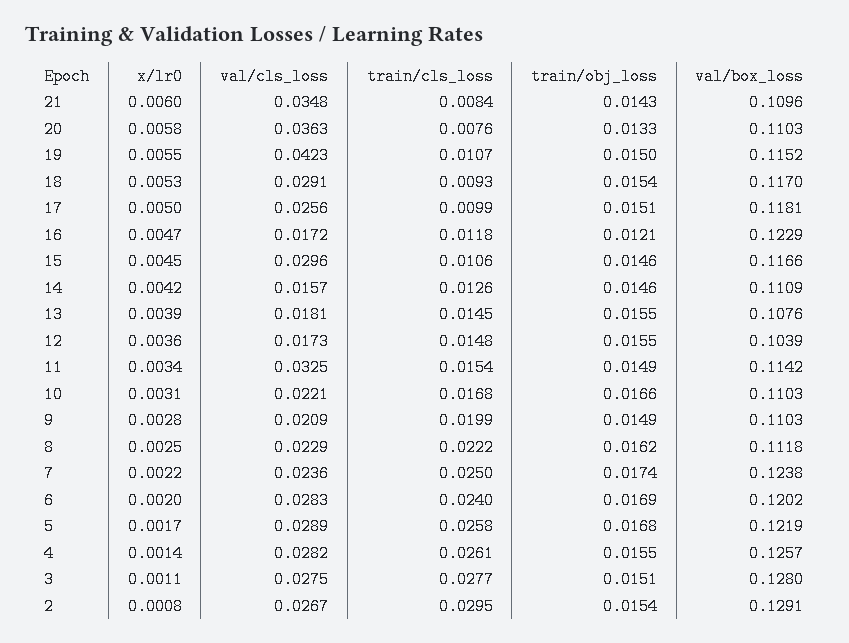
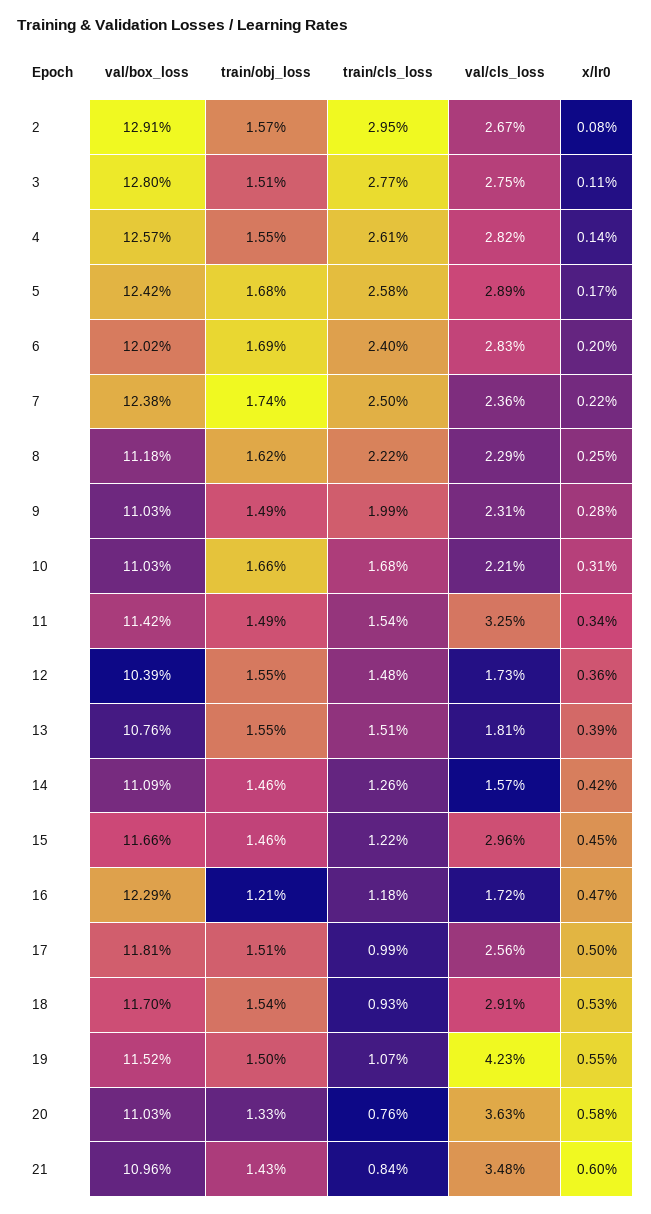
  {
    "x/lr0": {
      "21": 0.006,
      "20": 0.0058,
      "19": 0.0055,
      "18": 0.0053,
      "17": 0.005,
      "16": 0.0047,
      "15": 0.0045,
      "14": 0.0042,
      "13": 0.0039,
      "12": 0.0036,
      "11": 0.0034,
      "10": 0.0031,
      "9": 0.0028,
      "8": 0.0025,
      "7": 0.0022,
      "6": 0.002,
      "5": 0.0017,
      "4": 0.0014,
      "3": 0.0011,
      "2": 0.0008
    },
    "val/cls_loss": {
      "21": 0.0348,
      "20": 0.0363,
      "19": 0.0423,
      "18": 0.0291,
      "17": 0.0256,
      "16": 0.0172,
      "15": 0.0296,
      "14": 0.0157,
      "13": 0.0181,
      "12": 0.0173,
      "11": 0.0325,
      "10": 0.0221,
-     "9": 0.0209,
+     "9": 0.0231,
      "8": 0.0229,
      "7": 0.0236,
      "6": 0.0283,
      "5": 0.0289,
      "4": 0.0282,
      "3": 0.0275,
      "2": 0.0267
    },
    "train/cls_loss": {
      "21": 0.0084,
      "20": 0.0076,
      "19": 0.0107,
      "18": 0.0093,
      "17": 0.0099,
      "16": 0.0118,
-     "15": 0.0106,
+     "15": 0.0122,
      "14": 0.0126,
-     "13": 0.0145,
+     "13": 0.0151,
      "12": 0.0148,
      "11": 0.0154,
      "10": 0.0168,
      "9": 0.0199,
      "8": 0.0222,
      "7": 0.025,
      "6": 0.024,
      "5": 0.0258,
      "4": 0.0261,
      "3": 0.0277,
      "2": 0.0295
    },
    "train/obj_loss": {
      "21": 0.0143,
      "20": 0.0133,
      "19": 0.015,
      "18": 0.0154,
      "17": 0.0151,
      "16": 0.0121,
      "15": 0.0146,
      "14": 0.0146,
      "13": 0.0155,
      "12": 0.0155,
      "11": 0.0149,
      "10": 0.0166,
      "9": 0.0149,
      "8": 0.0162,
      "7": 0.0174,
      "6": 0.0169,
      "5": 0.0168,
      "4": 0.0155,
      "3": 0.0151,
-     "2": 0.0154
+     "2": 0.0157
    },
    "val/box_loss": {
      "21": 0.1096,
      "20": 0.1103,
      "19": 0.1152,
      "18": 0.117,
      "17": 0.1181,
      "16": 0.1229,
      "15": 0.1166,
      "14": 0.1109,
      "13": 0.1076,
      "12": 0.1039,
      "11": 0.1142,
      "10": 0.1103,
      "9": 0.1103,
      "8": 0.1118,
      "7": 0.1238,
      "6": 0.1202,
-     "5": 0.1219,
+     "5": 0.1242,
      "4": 0.1257,
      "3": 0.128,
      "2": 0.1291
    }
  }

